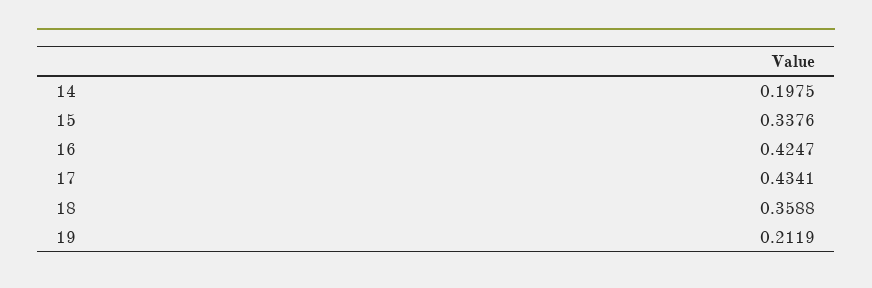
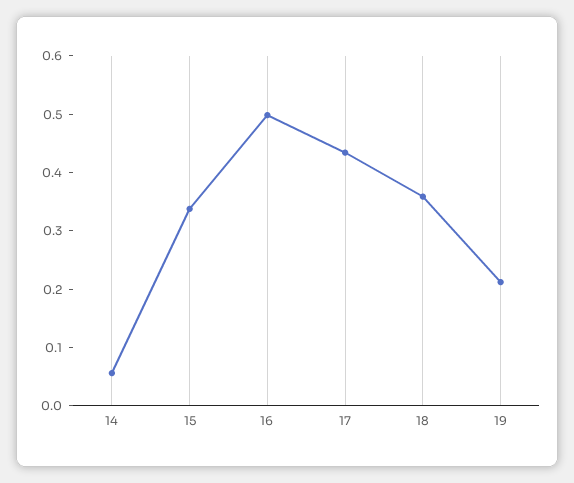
  {
-   "14": 0.1975,
+   "14": 0.06,
    "15": 0.3376,
-   "16": 0.4247,
+   "16": 0.5,
    "17": 0.4341,
    "18": 0.3588,
    "19": 0.2119
  }

